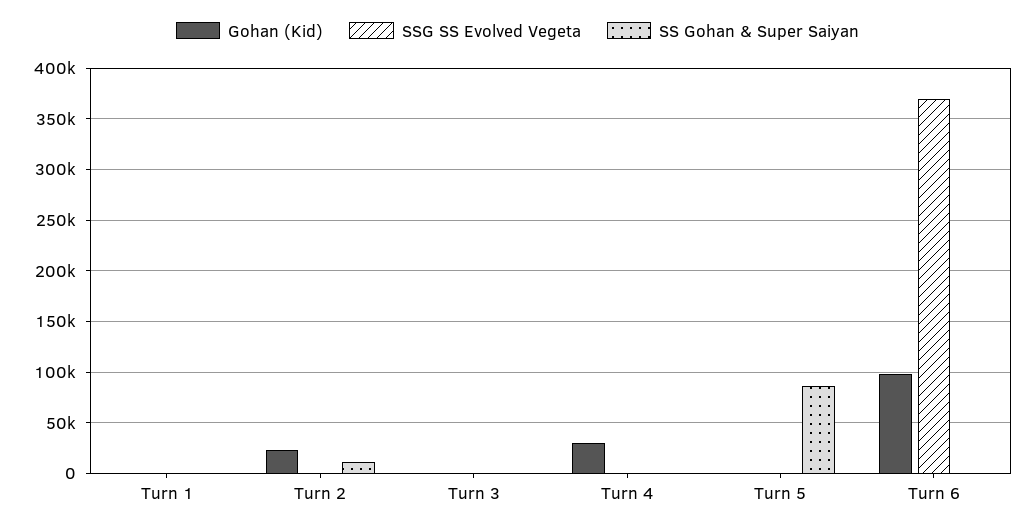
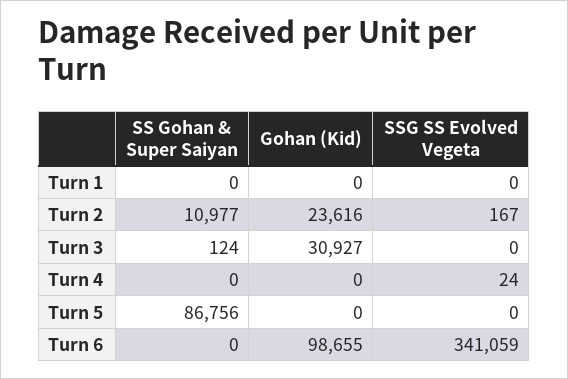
  {
    "Gohan (Kid)": {
      "Turn 1": 0,
      "Turn 2": 23616,
-     "Turn 3": 0,
+     "Turn 3": 30927,
-     "Turn 4": 30000,
+     "Turn 4": 0,
      "Turn 5": 0,
      "Turn 6": 98655
    },
    "SSG SS Evolved Vegeta": {
      "Turn 1": 0,
      "Turn 2": 167,
      "Turn 3": 0,
      "Turn 4": 24,
      "Turn 5": 0,
-     "Turn 6": 370000
+     "Turn 6": 341059
    },
    "SS Gohan & Super Saiyan": {
      "Turn 1": 0,
      "Turn 2": 10977,
      "Turn 3": 124,
      "Turn 4": 0,
      "Turn 5": 86756,
      "Turn 6": 0
    }
  }

